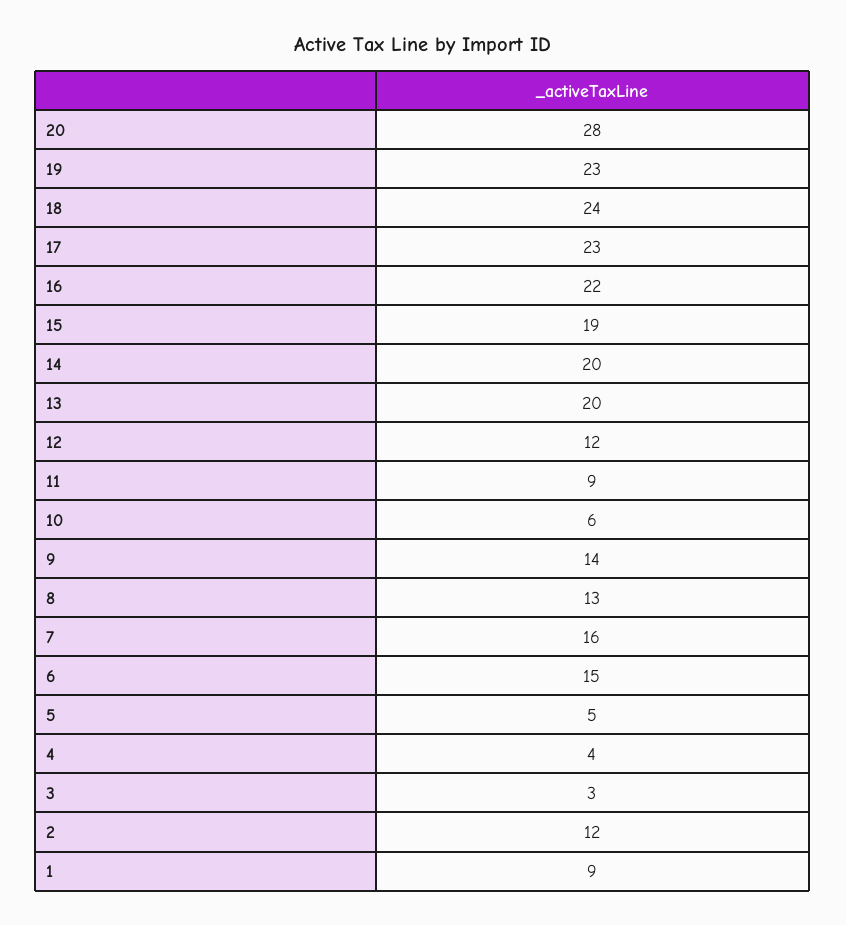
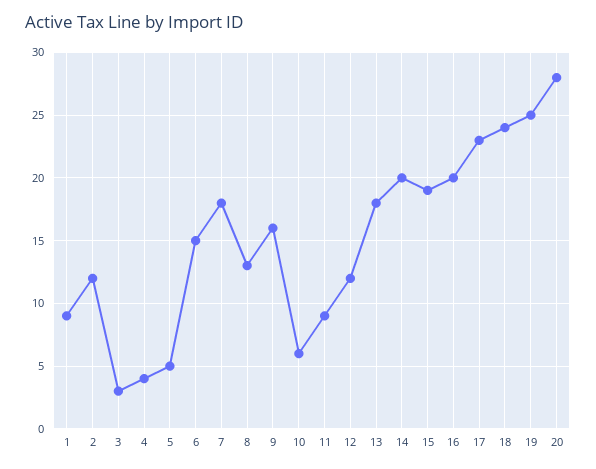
  {
    "20": 28,
-   "19": 23,
+   "19": 25,
    "18": 24,
    "17": 23,
-   "16": 22,
+   "16": 20,
    "15": 19,
    "14": 20,
-   "13": 20,
+   "13": 18,
    "12": 12,
    "11": 9,
    "10": 6,
-   "9": 14,
+   "9": 16,
    "8": 13,
-   "7": 16,
+   "7": 18,
    "6": 15,
    "5": 5,
    "4": 4,
    "3": 3,
    "2": 12,
    "1": 9
  }

